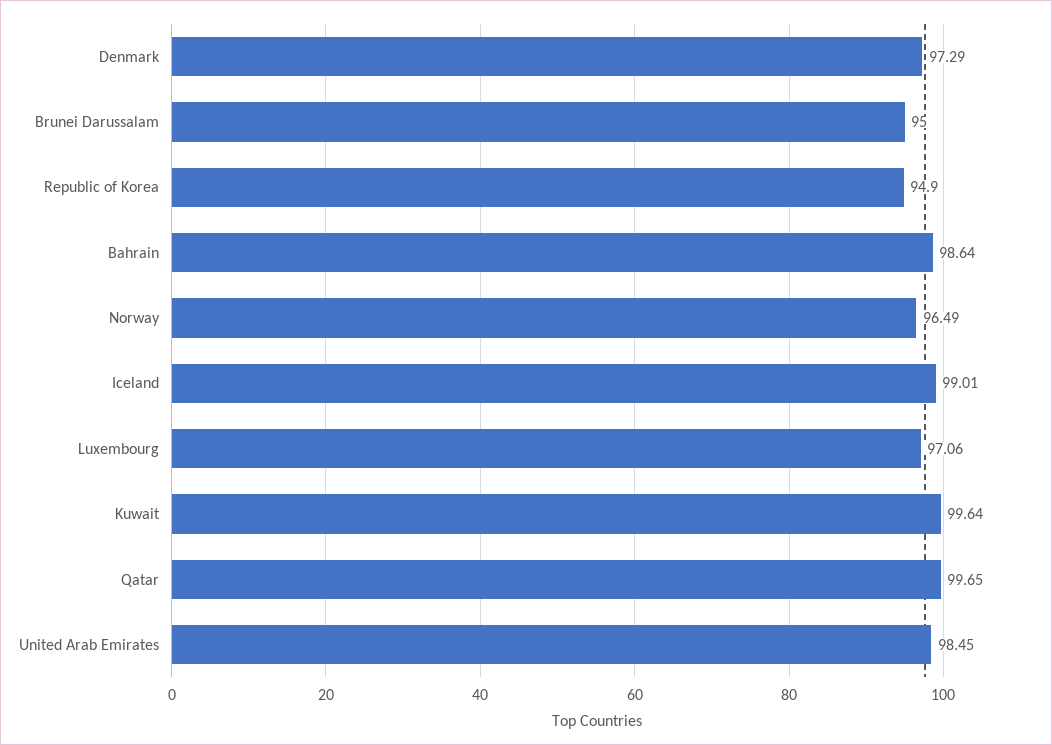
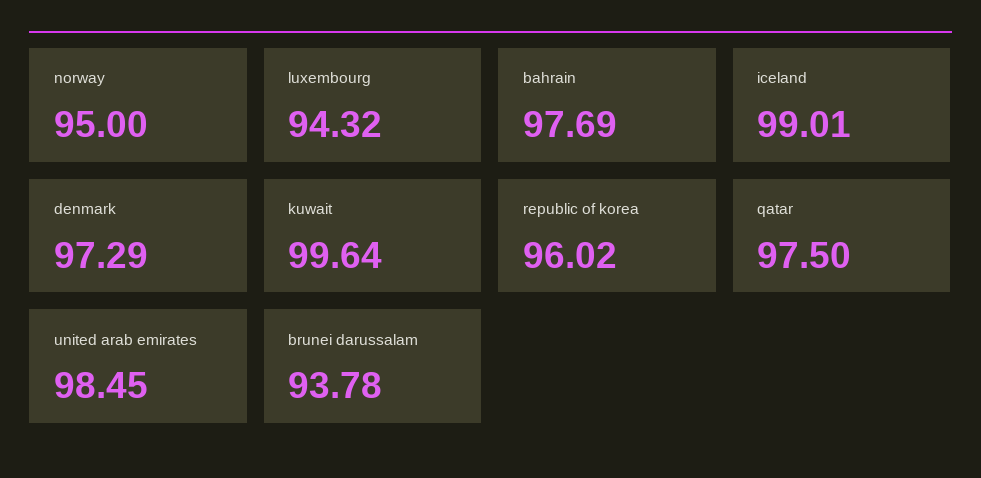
  {
    "Denmark": 97.29,
-   "Brunei Darussalam": 95,
+   "Brunei Darussalam": 93.78,
-   "Republic of Korea": 94.9,
+   "Republic of Korea": 96.02,
-   "Bahrain": 98.64,
+   "Bahrain": 97.69,
-   "Norway": 96.49,
+   "Norway": 95,
    "Iceland": 99.01,
-   "Luxembourg": 97.06,
+   "Luxembourg": 94.32,
    "Kuwait": 99.64,
-   "Qatar": 99.65,
+   "Qatar": 97.5,
    "United Arab Emirates": 98.45
  }

